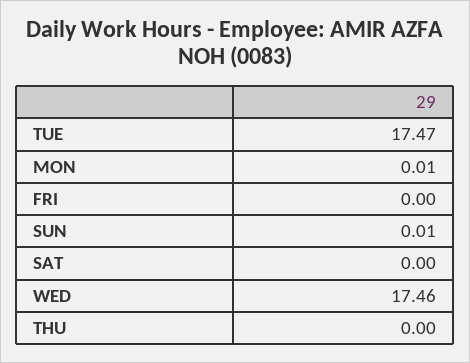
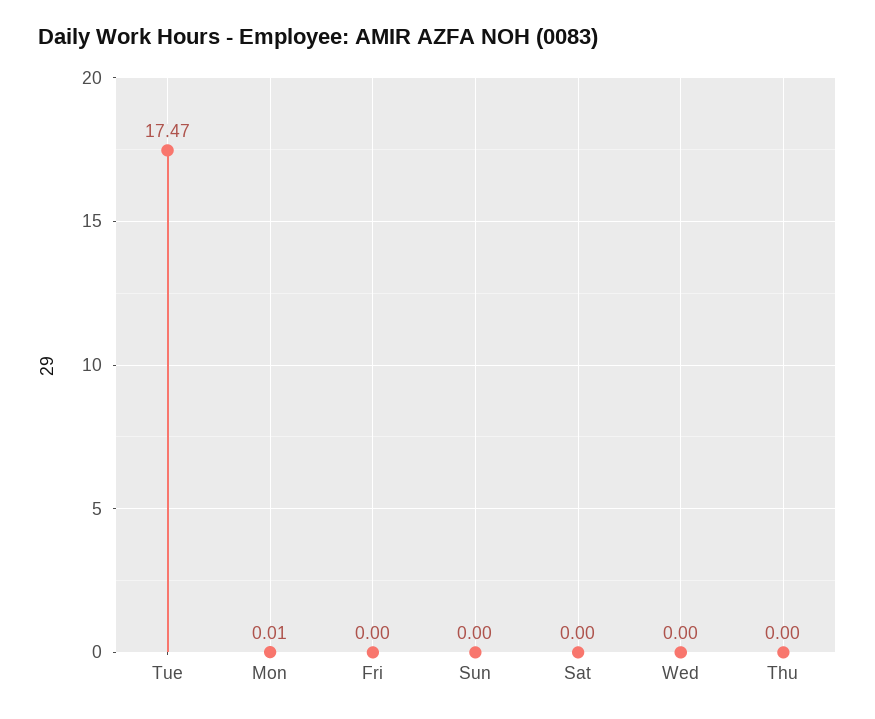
  {
    "TUE": 17.47,
    "MON": 0.01,
    "FRI": 0,
-   "SUN": 0.01,
+   "SUN": 0,
    "SAT": 0,
-   "WED": 17.46,
+   "WED": 0,
    "THU": 0
  }

